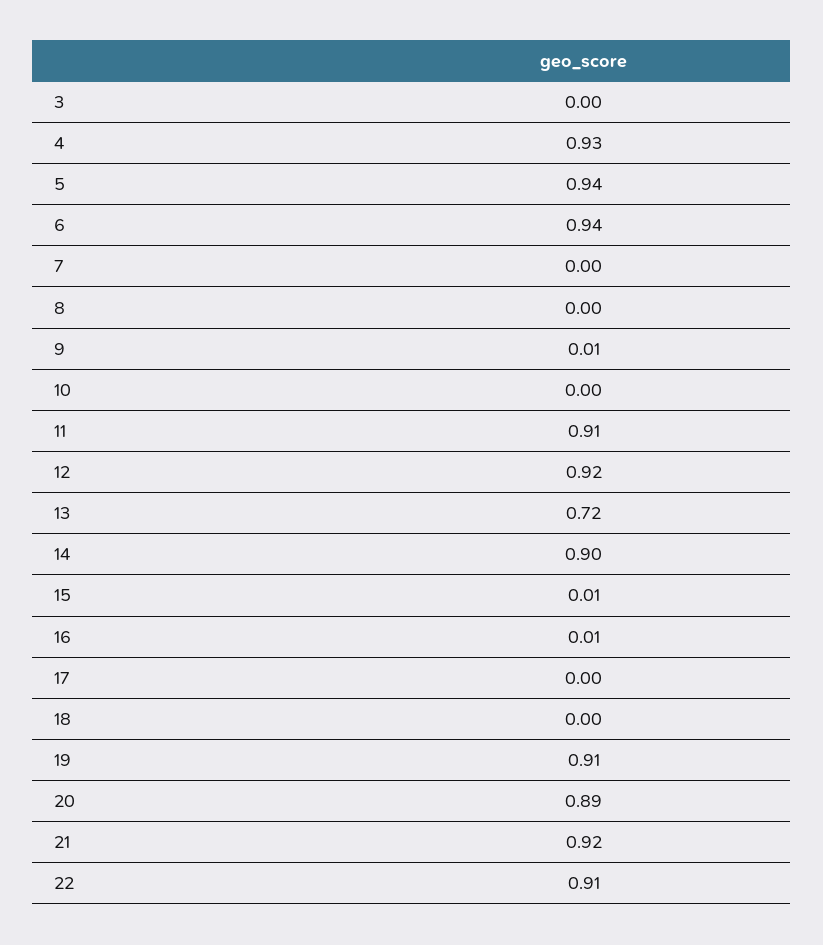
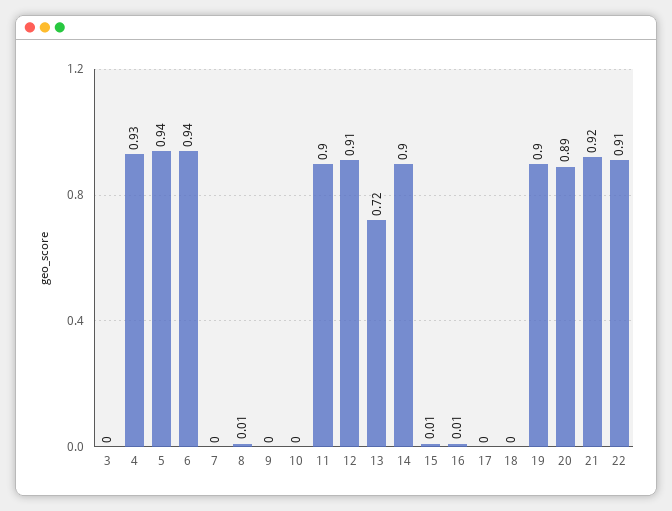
  {
    "3": 0,
    "4": 0.93,
    "5": 0.94,
    "6": 0.94,
    "7": 0,
-   "8": 0,
+   "8": 0.01,
-   "9": 0.01,
+   "9": 0,
    "10": 0,
-   "11": 0.91,
+   "11": 0.9,
-   "12": 0.92,
+   "12": 0.91,
    "13": 0.72,
    "14": 0.9,
    "15": 0.01,
    "16": 0.01,
    "17": 0,
    "18": 0,
-   "19": 0.91,
+   "19": 0.9,
    "20": 0.89,
    "21": 0.92,
    "22": 0.91
  }

